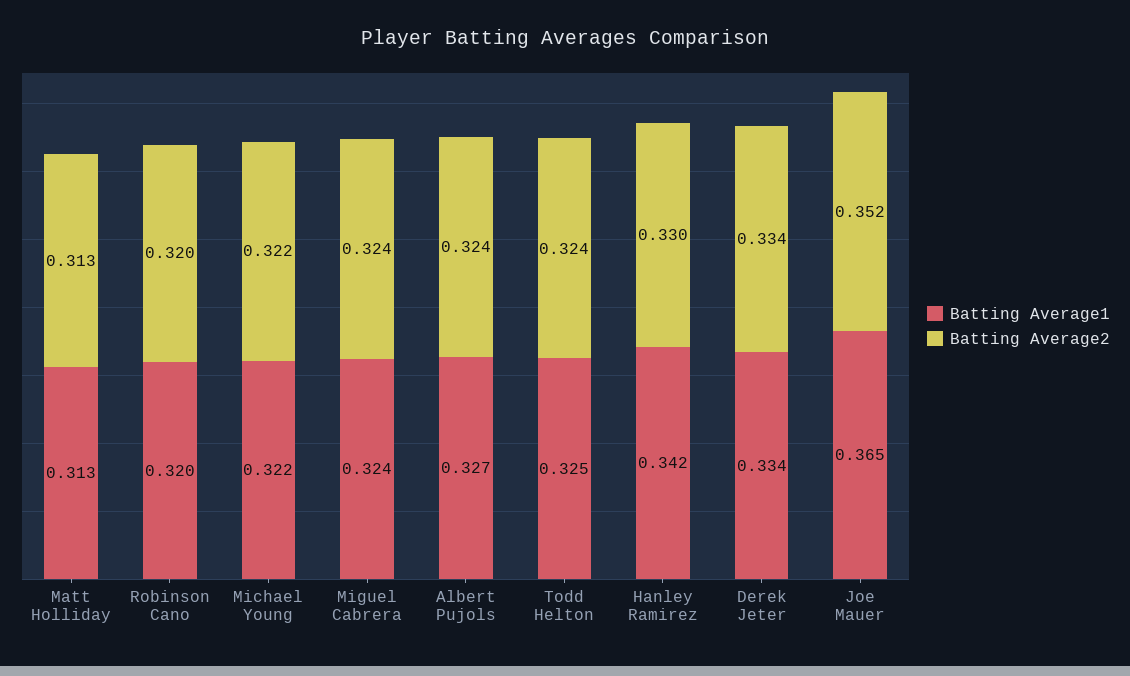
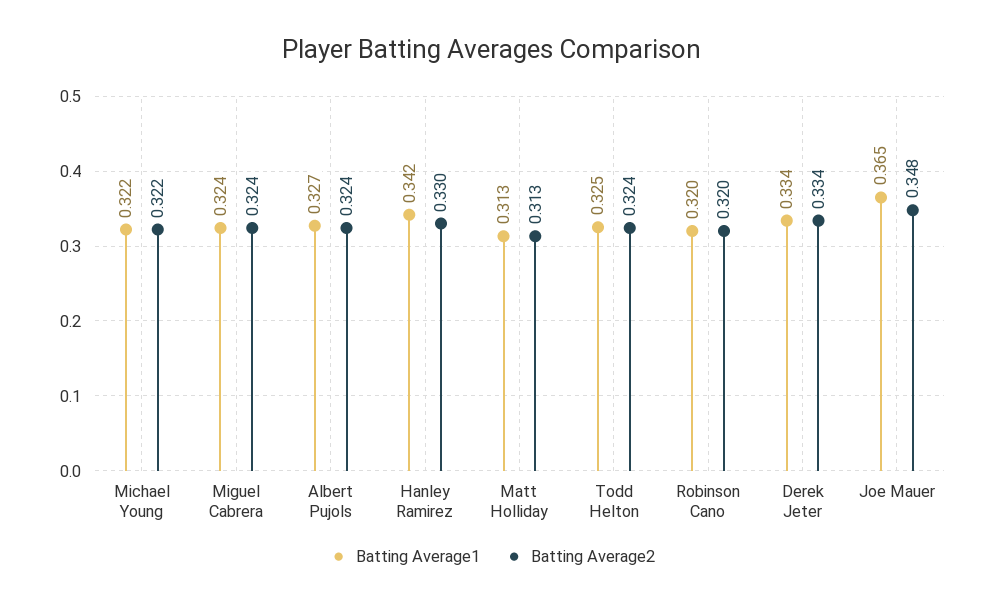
  {
    "Batting Average1": {
      "Matt Holliday": 0.313,
      "Robinson Cano": 0.32,
      "Michael Young": 0.322,
      "Miguel Cabrera": 0.324,
      "Albert Pujols": 0.327,
      "Todd Helton": 0.325,
      "Hanley Ramirez": 0.342,
      "Derek Jeter": 0.334,
      "Joe Mauer": 0.365
    },
    "Batting Average2": {
      "Matt Holliday": 0.313,
      "Robinson Cano": 0.32,
      "Michael Young": 0.322,
      "Miguel Cabrera": 0.324,
      "Albert Pujols": 0.324,
      "Todd Helton": 0.324,
      "Hanley Ramirez": 0.33,
      "Derek Jeter": 0.334,
-     "Joe Mauer": 0.352
+     "Joe Mauer": 0.348
    }
  }

